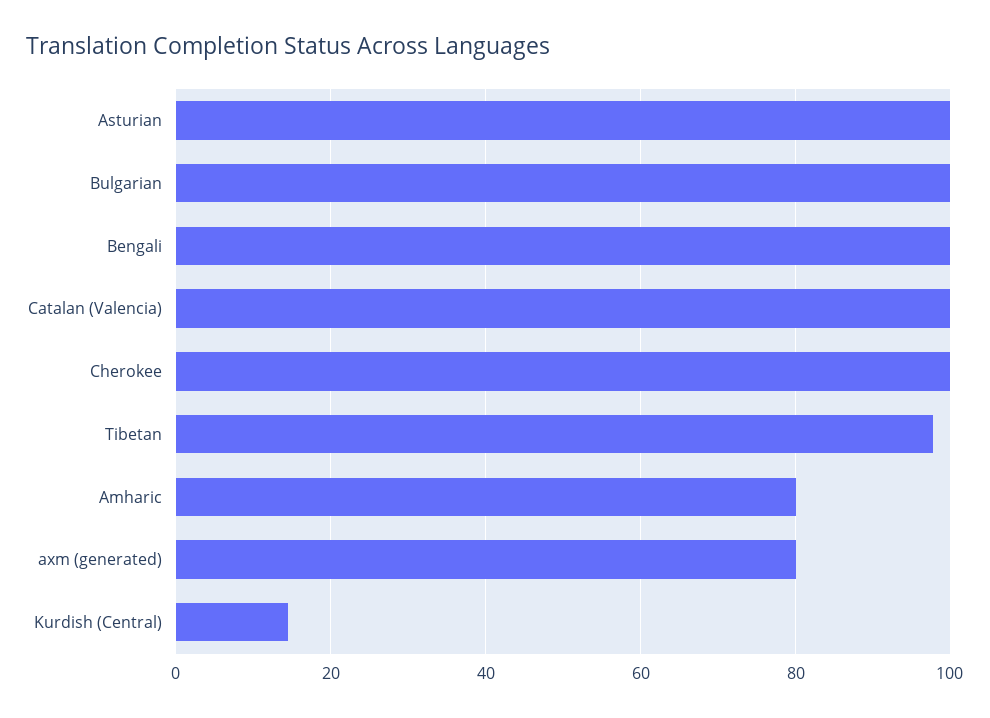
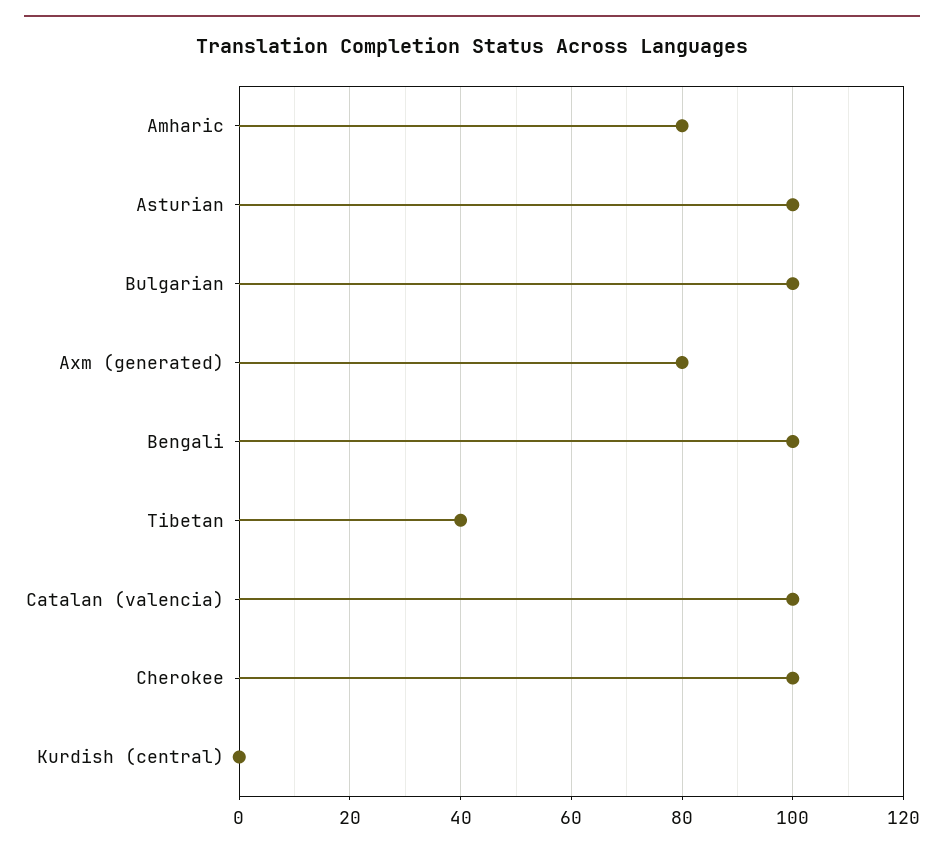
  {
    "Asturian": 100,
    "Bulgarian": 100,
    "Bengali": 100,
    "Catalan (Valencia)": 100,
    "Cherokee": 100,
-   "Tibetan": 98,
+   "Tibetan": 40,
    "Amharic": 80,
    "axm (generated)": 80,
-   "Kurdish (Central)": 14
+   "Kurdish (Central)": 0
  }

